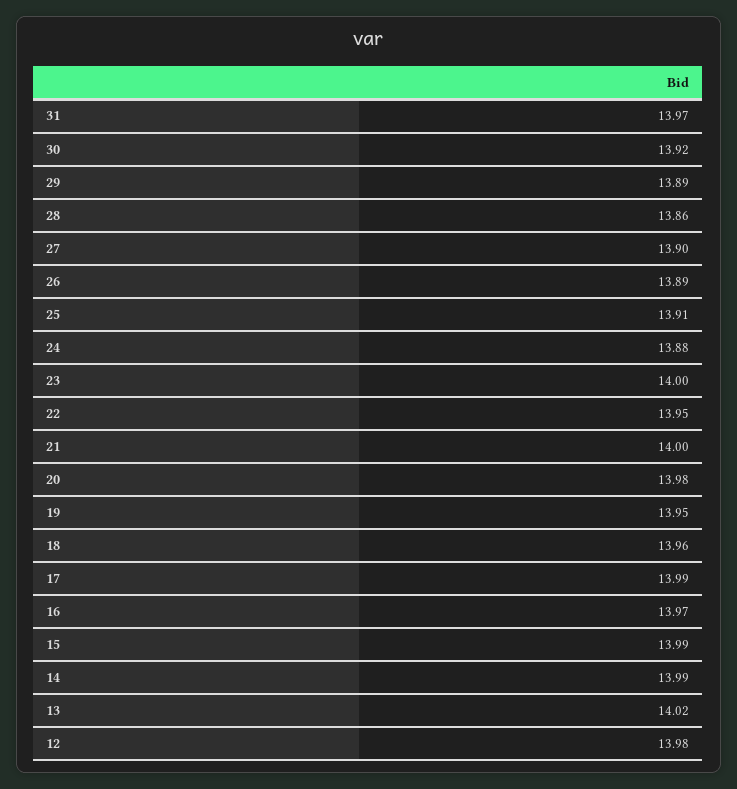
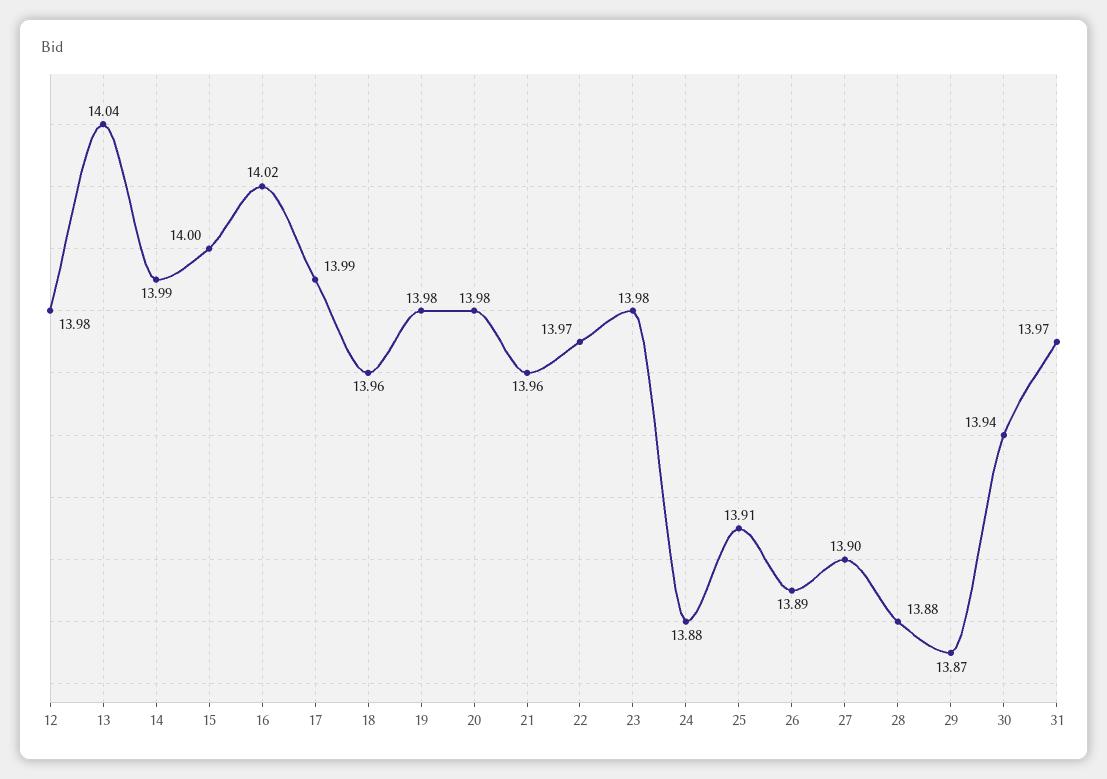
  {
    "31": 13.97,
-   "30": 13.92,
+   "30": 13.94,
-   "29": 13.89,
+   "29": 13.87,
-   "28": 13.86,
+   "28": 13.88,
    "27": 13.9,
    "26": 13.89,
    "25": 13.91,
    "24": 13.88,
-   "23": 14,
+   "23": 13.98,
-   "22": 13.95,
+   "22": 13.97,
-   "21": 14,
+   "21": 13.96,
    "20": 13.98,
-   "19": 13.95,
+   "19": 13.98,
    "18": 13.96,
    "17": 13.99,
-   "16": 13.97,
+   "16": 14.02,
-   "15": 13.99,
+   "15": 14,
    "14": 13.99,
-   "13": 14.02,
+   "13": 14.04,
    "12": 13.98
  }

